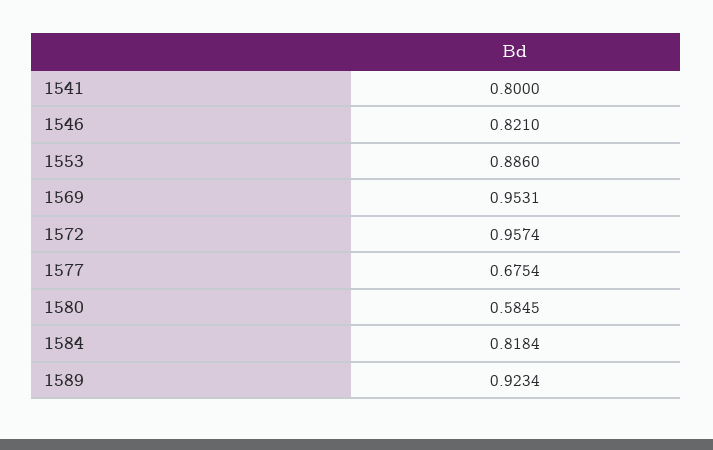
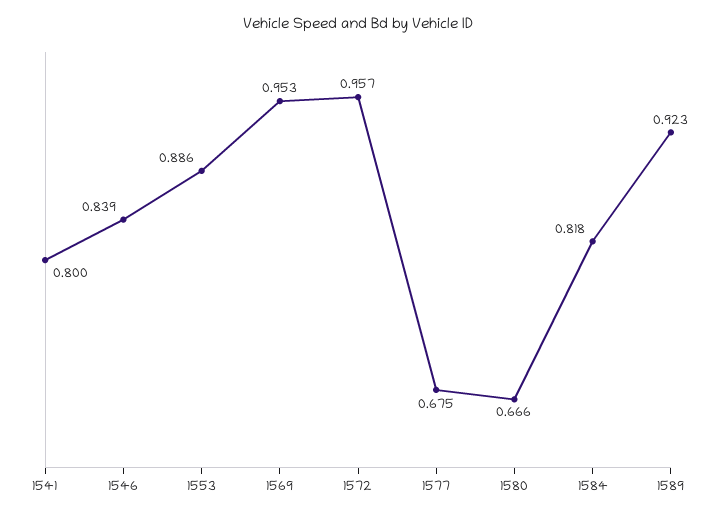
  {
    "1541": 0.8,
-   "1546": 0.821,
+   "1546": 0.839,
    "1553": 0.886,
    "1569": 0.9531,
    "1572": 0.9574,
    "1577": 0.6754,
-   "1580": 0.5845,
+   "1580": 0.666,
    "1584": 0.8184,
    "1589": 0.9234
  }

